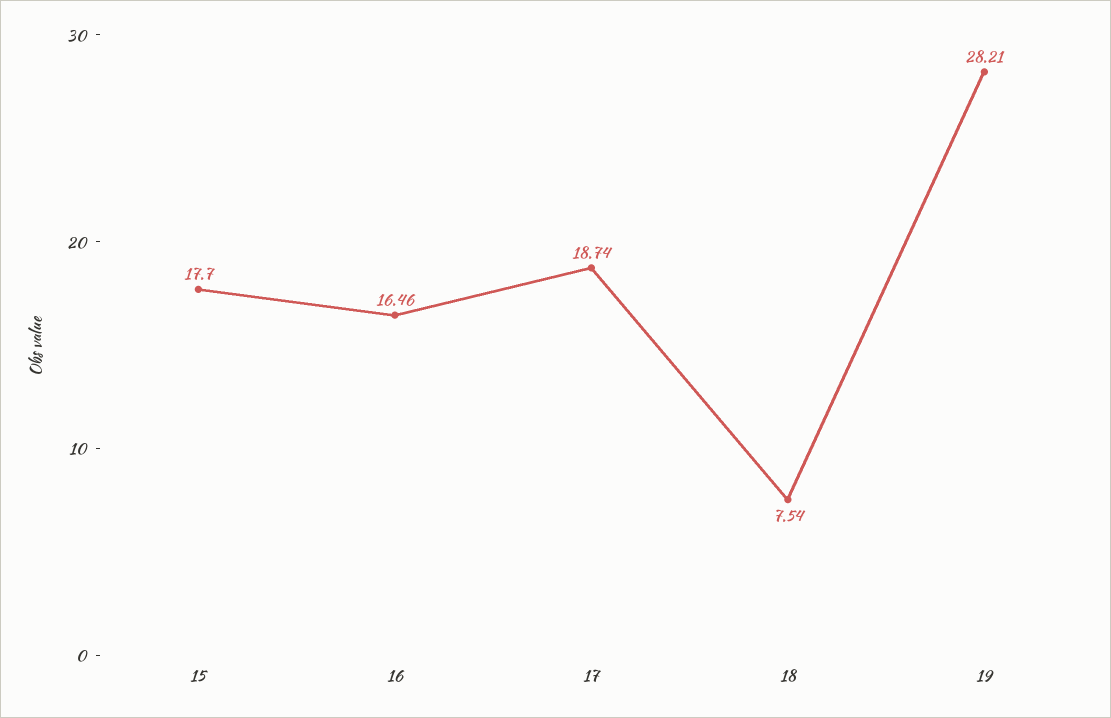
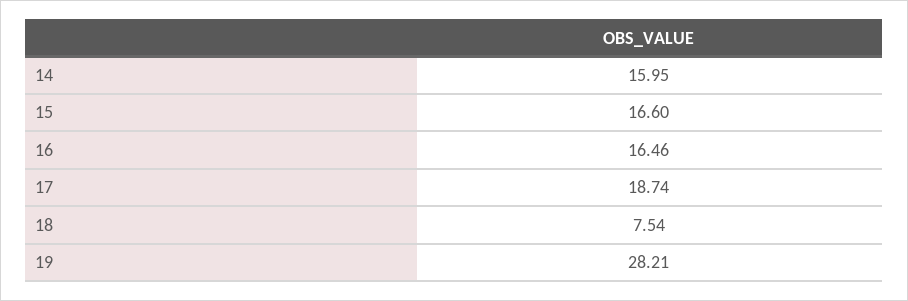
  {
-   "15": 17.7,
+   "15": 16.6,
    "16": 16.46,
    "17": 18.74,
    "18": 7.54,
-   "19": 28.21
+   "19": 28.21,
+   "14": 15.95
  }

